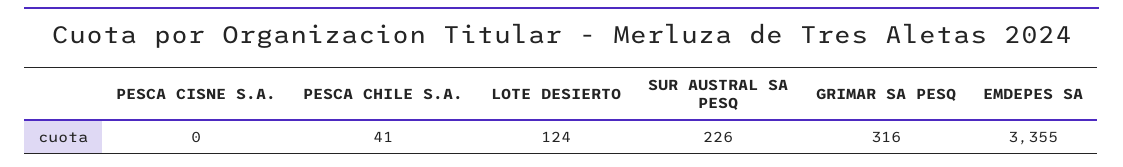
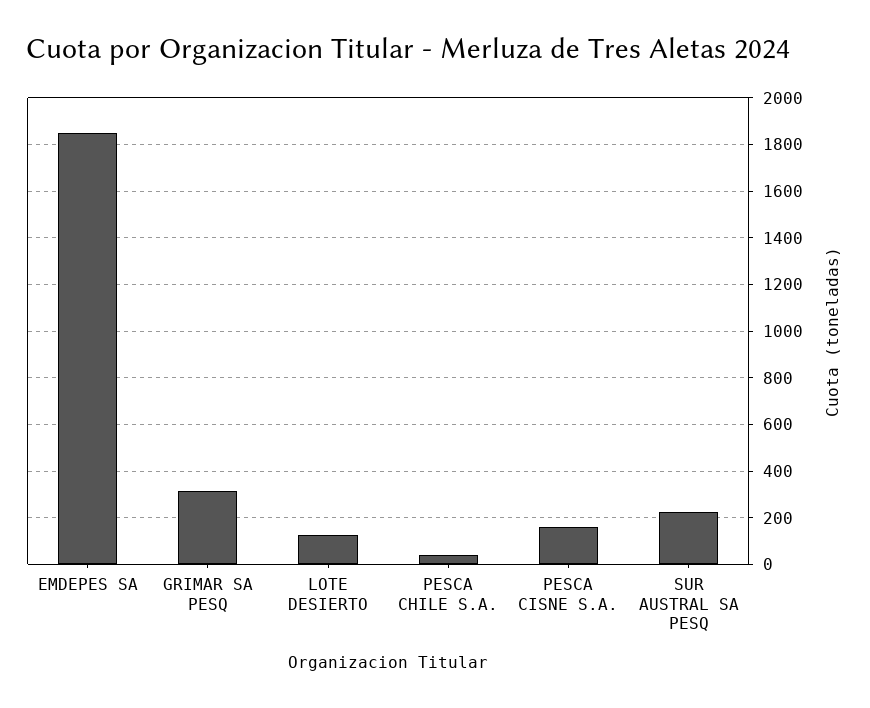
  {
-   "PESCA CISNE S.A.": 0,
+   "PESCA CISNE S.A.": 150,
    "PESCA CHILE S.A.": 41,
    "LOTE DESIERTO": 124,
    "SUR AUSTRAL SA PESQ": 226,
    "GRIMAR SA PESQ": 316,
-   "EMDEPES SA": 3355
+   "EMDEPES SA": 1850
  }

